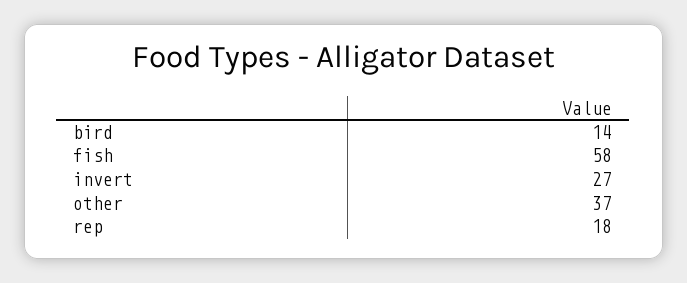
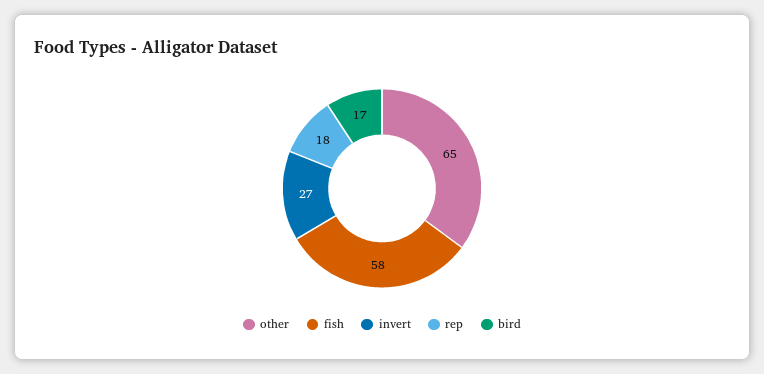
  {
-   "bird": 14,
+   "bird": 17,
    "fish": 58,
    "invert": 27,
-   "other": 37,
+   "other": 65,
    "rep": 18
  }

